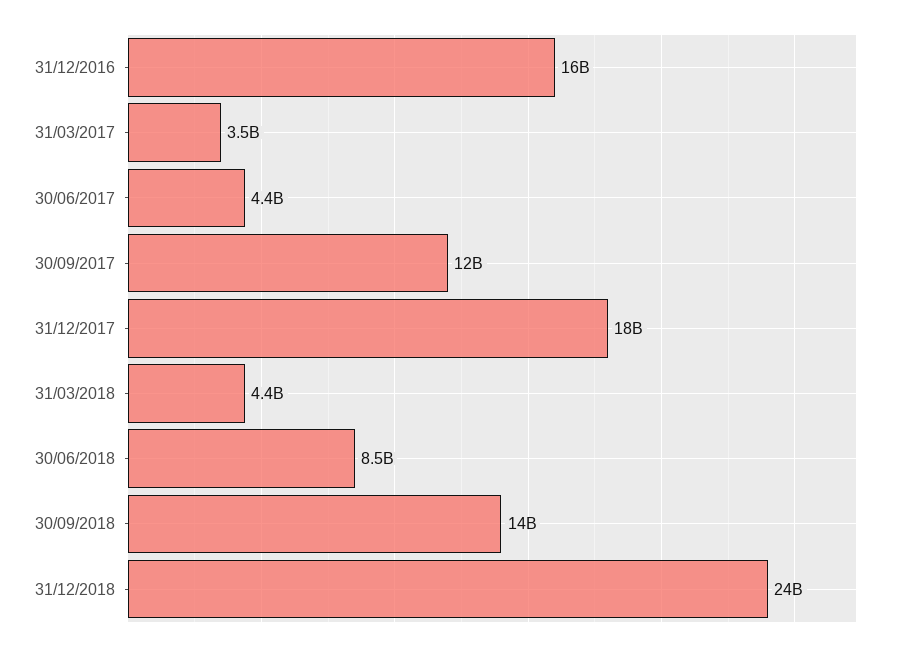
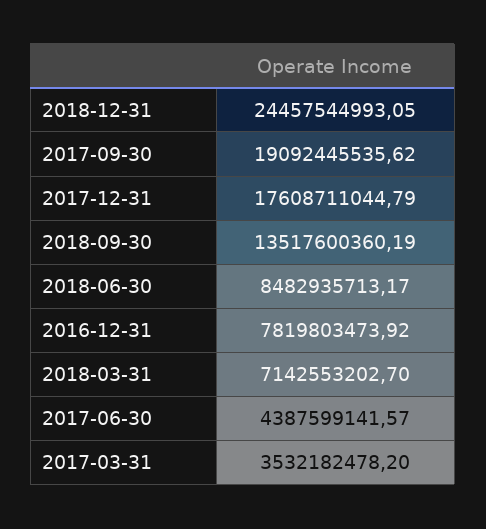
  {
-   "31/12/2016": 16000000000,
+   "31/12/2016": 7819803473.92,
    "31/03/2017": 3532182478.2,
    "30/06/2017": 4387599141.57,
-   "30/09/2017": 12000000000,
+   "30/09/2017": 19092445535.62,
    "31/12/2017": 17608711044.79,
-   "31/03/2018": 4400000000,
+   "31/03/2018": 7142553202.7,
    "30/06/2018": 8482935713.17,
    "30/09/2018": 13517600360.19,
    "31/12/2018": 24457544993.05
  }

